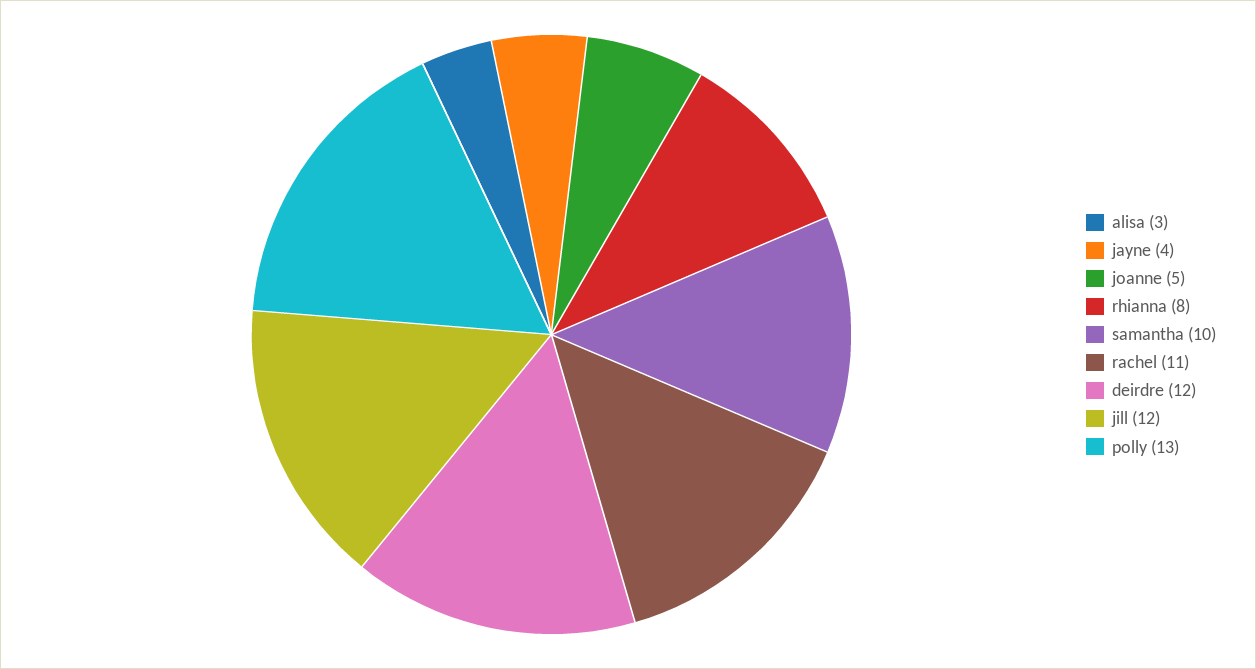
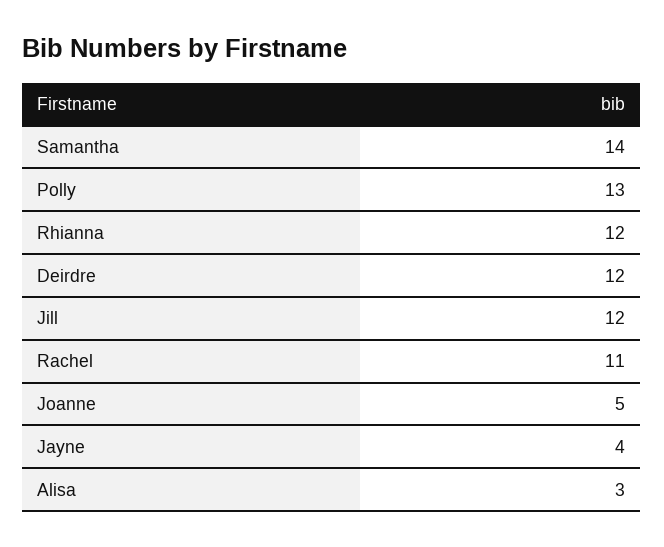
  {
    "alisa": 3,
    "jayne": 4,
    "joanne": 5,
-   "rhianna": 8,
+   "rhianna": 12,
-   "samantha": 10,
+   "samantha": 14,
    "rachel": 11,
    "deirdre": 12,
    "jill": 12,
    "polly": 13
  }

